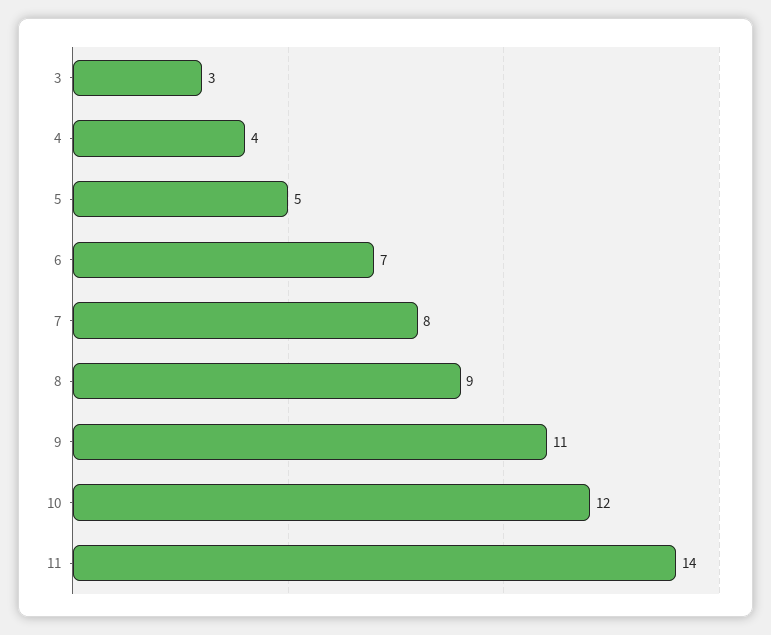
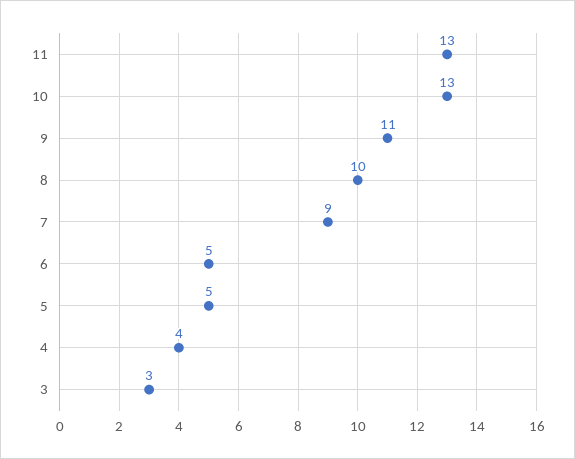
  {
    "3": 3,
    "4": 4,
    "5": 5,
-   "6": 7,
+   "6": 5,
-   "7": 8,
+   "7": 9,
-   "8": 9,
+   "8": 10,
    "9": 11,
-   "10": 12,
+   "10": 13,
-   "11": 14
+   "11": 13
  }

